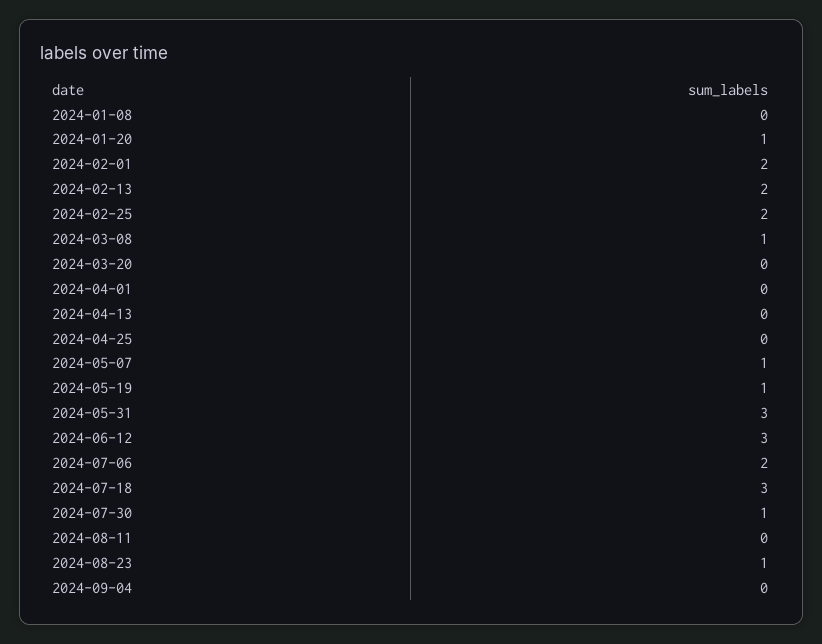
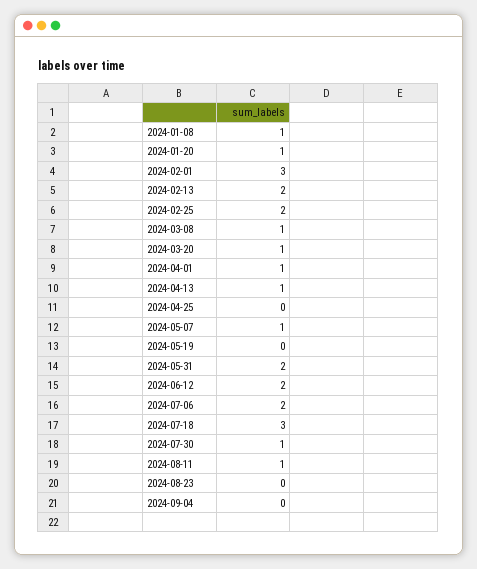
  {
-   "2024-01-08": 0,
+   "2024-01-08": 1,
    "2024-01-20": 1,
-   "2024-02-01": 2,
+   "2024-02-01": 3,
    "2024-02-13": 2,
    "2024-02-25": 2,
    "2024-03-08": 1,
-   "2024-03-20": 0,
+   "2024-03-20": 1,
-   "2024-04-01": 0,
+   "2024-04-01": 1,
-   "2024-04-13": 0,
+   "2024-04-13": 1,
    "2024-04-25": 0,
    "2024-05-07": 1,
-   "2024-05-19": 1,
+   "2024-05-19": 0,
-   "2024-05-31": 3,
+   "2024-05-31": 2,
-   "2024-06-12": 3,
+   "2024-06-12": 2,
    "2024-07-06": 2,
    "2024-07-18": 3,
    "2024-07-30": 1,
-   "2024-08-11": 0,
+   "2024-08-11": 1,
-   "2024-08-23": 1,
+   "2024-08-23": 0,
    "2024-09-04": 0
  }

